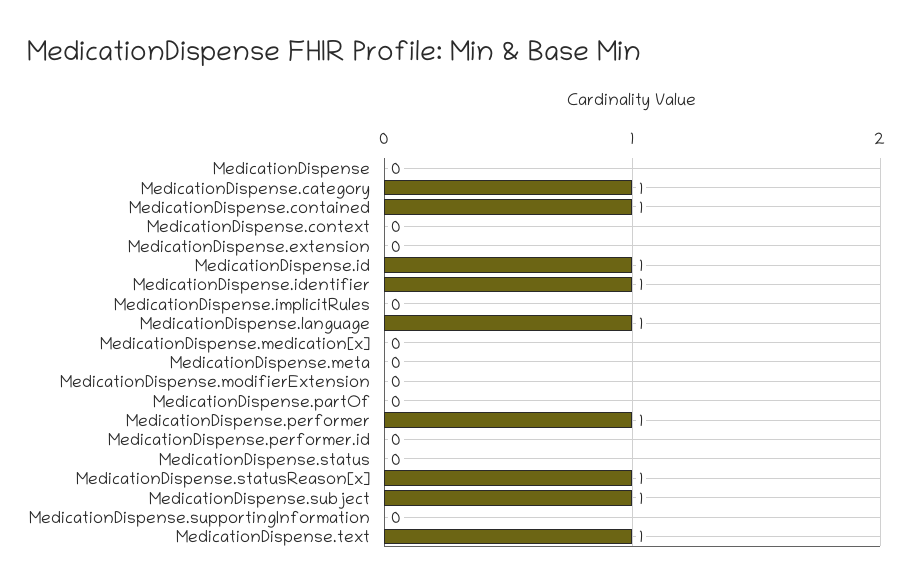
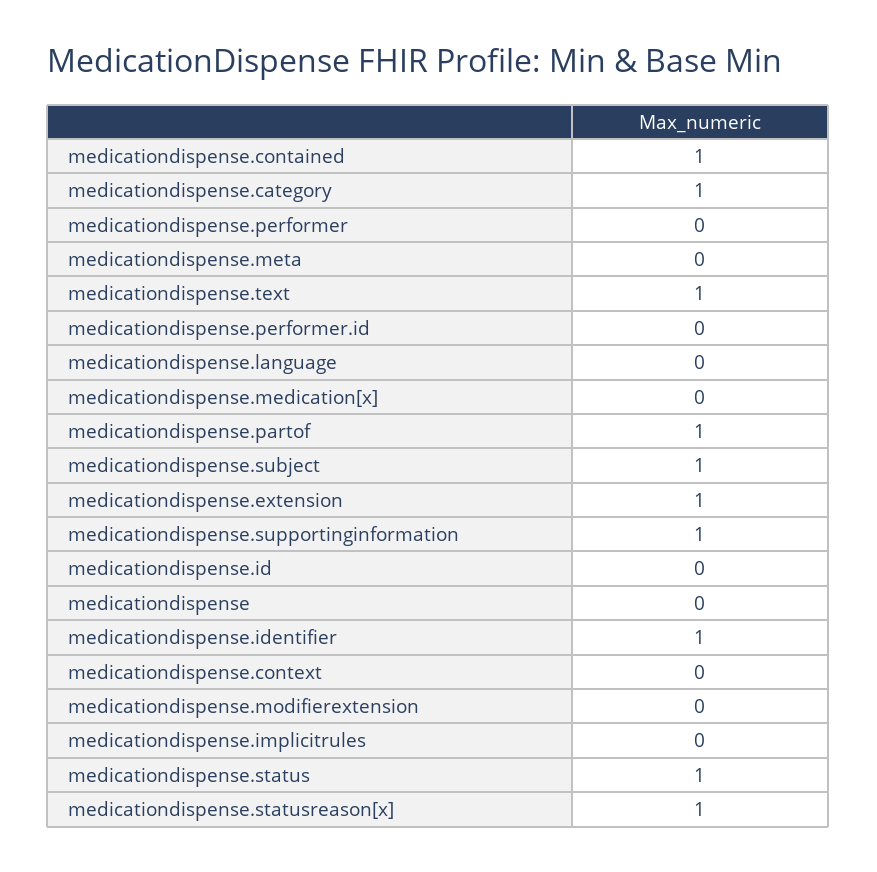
  {
    "MedicationDispense": 0,
    "MedicationDispense.category": 1,
    "MedicationDispense.contained": 1,
    "MedicationDispense.context": 0,
-   "MedicationDispense.extension": 0,
+   "MedicationDispense.extension": 1,
-   "MedicationDispense.id": 1,
+   "MedicationDispense.id": 0,
    "MedicationDispense.identifier": 1,
    "MedicationDispense.implicitRules": 0,
-   "MedicationDispense.language": 1,
+   "MedicationDispense.language": 0,
    "MedicationDispense.medication[x]": 0,
    "MedicationDispense.meta": 0,
    "MedicationDispense.modifierExtension": 0,
-   "MedicationDispense.partOf": 0,
+   "MedicationDispense.partOf": 1,
-   "MedicationDispense.performer": 1,
+   "MedicationDispense.performer": 0,
    "MedicationDispense.performer.id": 0,
-   "MedicationDispense.status": 0,
+   "MedicationDispense.status": 1,
    "MedicationDispense.statusReason[x]": 1,
    "MedicationDispense.subject": 1,
-   "MedicationDispense.supportingInformation": 0,
+   "MedicationDispense.supportingInformation": 1,
    "MedicationDispense.text": 1
  }

